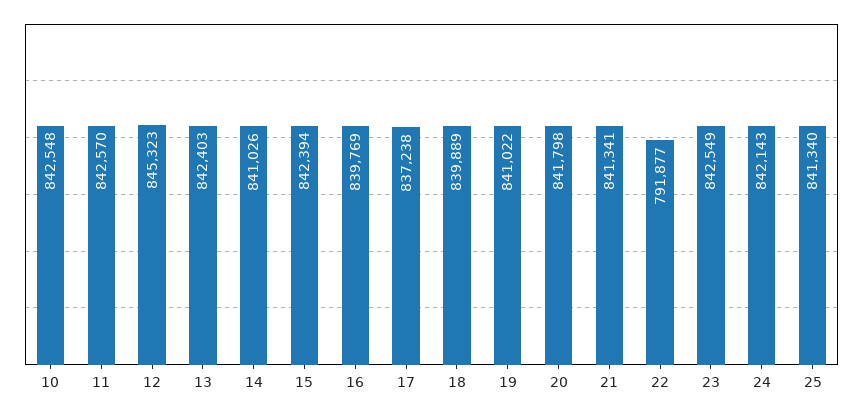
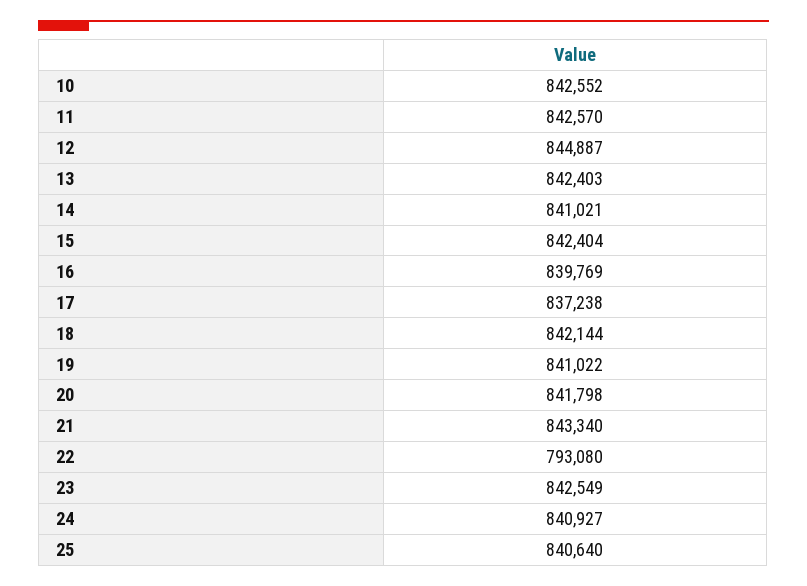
  {
-   "10": 842548,
+   "10": 842552,
    "11": 842570,
-   "12": 845323,
+   "12": 844887,
    "13": 842403,
-   "14": 841026,
+   "14": 841021,
-   "15": 842394,
+   "15": 842404,
    "16": 839769,
    "17": 837238,
-   "18": 839889,
+   "18": 842144,
    "19": 841022,
    "20": 841798,
-   "21": 841341,
+   "21": 843340,
-   "22": 791877,
+   "22": 793080,
    "23": 842549,
-   "24": 842143,
+   "24": 840927,
-   "25": 841340
+   "25": 840640
  }

